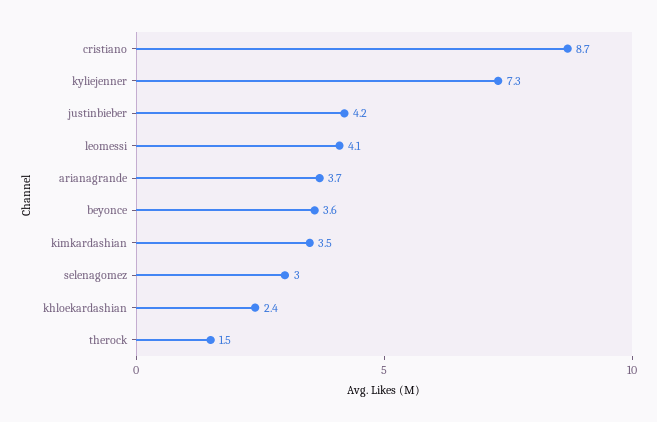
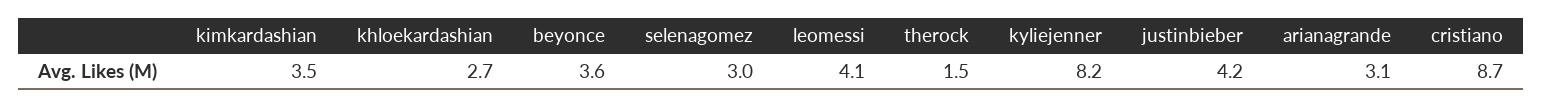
  {
    "cristiano": 8.7,
-   "kyliejenner": 7.3,
+   "kyliejenner": 8.2,
    "justinbieber": 4.2,
    "leomessi": 4.1,
-   "arianagrande": 3.7,
+   "arianagrande": 3.1,
    "beyonce": 3.6,
    "kimkardashian": 3.5,
    "selenagomez": 3,
-   "khloekardashian": 2.4,
+   "khloekardashian": 2.7,
    "therock": 1.5
  }

